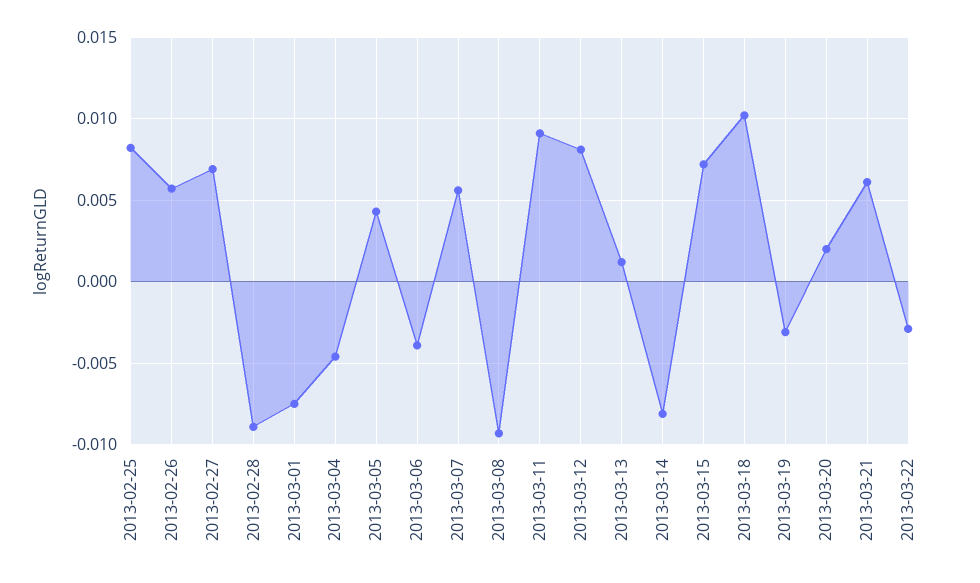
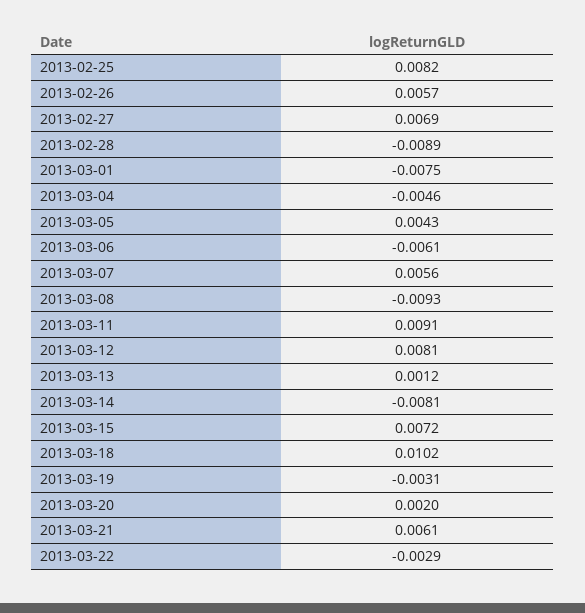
  {
    "2013-02-25": 0.0082,
    "2013-02-26": 0.0057,
    "2013-02-27": 0.0069,
    "2013-02-28": -0.0089,
    "2013-03-01": -0.0075,
    "2013-03-04": -0.0046,
    "2013-03-05": 0.0043,
-   "2013-03-06": -0.004,
+   "2013-03-06": -0.0061,
    "2013-03-07": 0.0056,
    "2013-03-08": -0.0093,
    "2013-03-11": 0.0091,
    "2013-03-12": 0.0081,
    "2013-03-13": 0.0012,
    "2013-03-14": -0.0081,
    "2013-03-15": 0.0072,
    "2013-03-18": 0.0102,
    "2013-03-19": -0.0031,
    "2013-03-20": 0.002,
    "2013-03-21": 0.0061,
    "2013-03-22": -0.0029
  }

